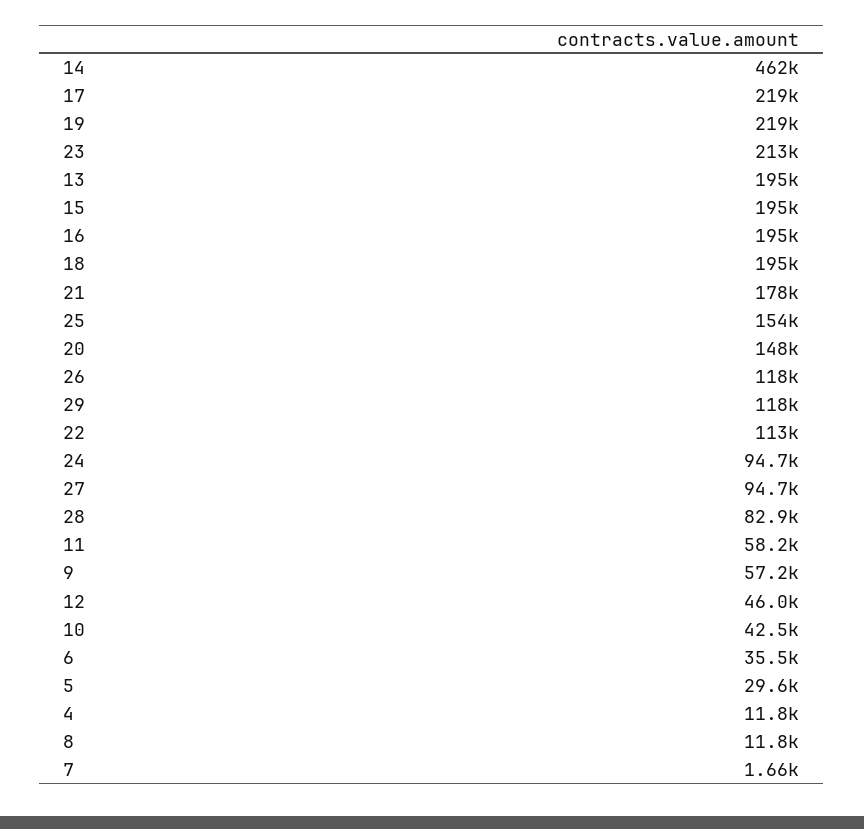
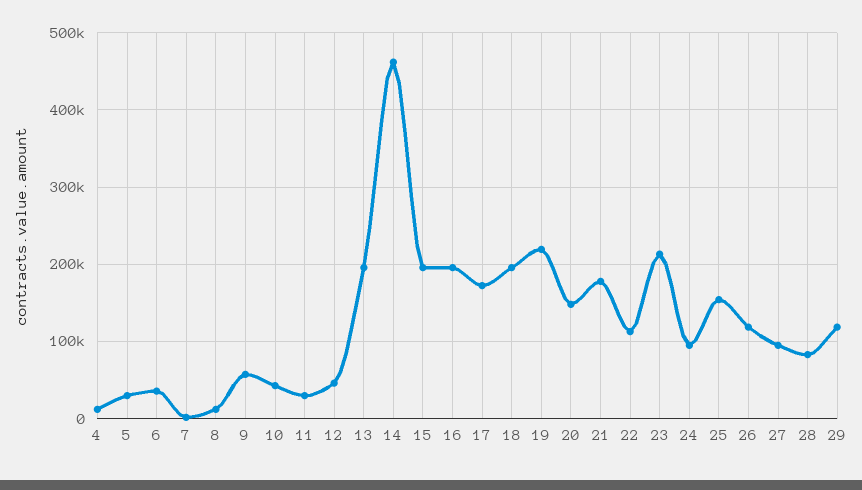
  {
    "14": 462000,
-   "17": 219000,
+   "17": 170000,
    "19": 219000,
    "23": 213000,
    "13": 195000,
    "15": 195000,
    "16": 195000,
    "18": 195000,
    "21": 178000,
    "25": 154000,
    "20": 148000,
    "26": 118000,
    "29": 118000,
    "22": 113000,
    "24": 94700,
    "27": 94700,
    "28": 82900,
-   "11": 58200,
+   "11": 30000,
    "9": 57200,
    "12": 46000,
    "10": 42500,
    "6": 35500,
    "5": 29600,
    "4": 11800,
    "8": 11800,
    "7": 1660
  }

